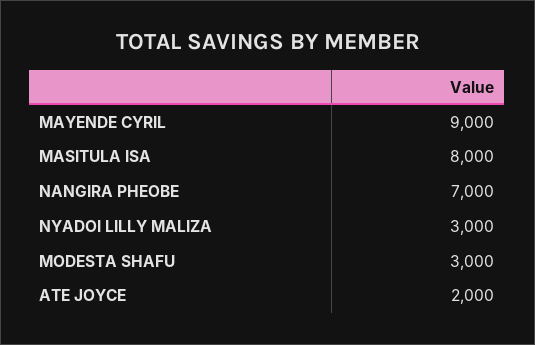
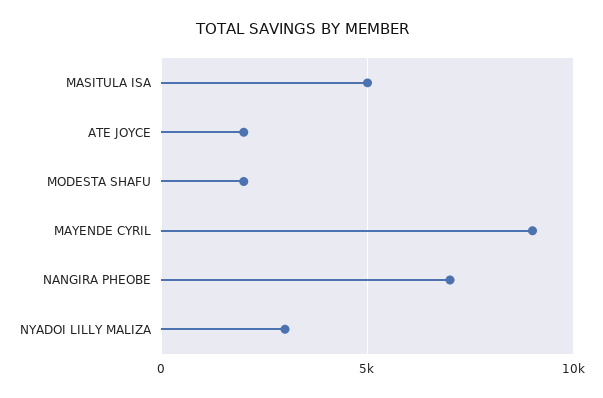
  {
    "MAYENDE CYRIL": 9000,
-   "MASITULA ISA": 8000,
+   "MASITULA ISA": 5000,
    "NANGIRA PHEOBE": 7000,
    "NYADOI LILLY MALIZA": 3000,
-   "MODESTA SHAFU": 3000,
+   "MODESTA SHAFU": 2000,
    "ATE JOYCE": 2000
  }

